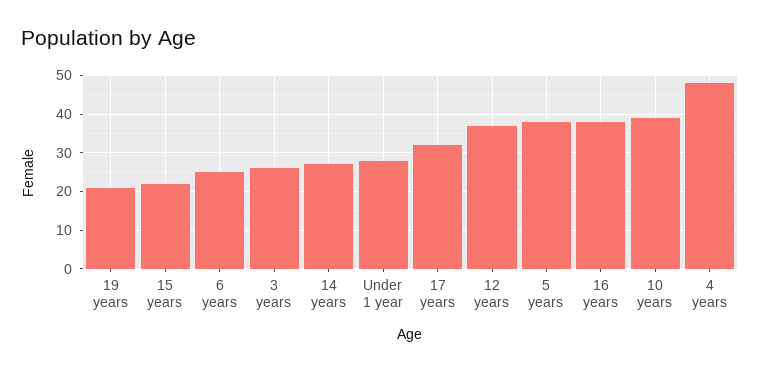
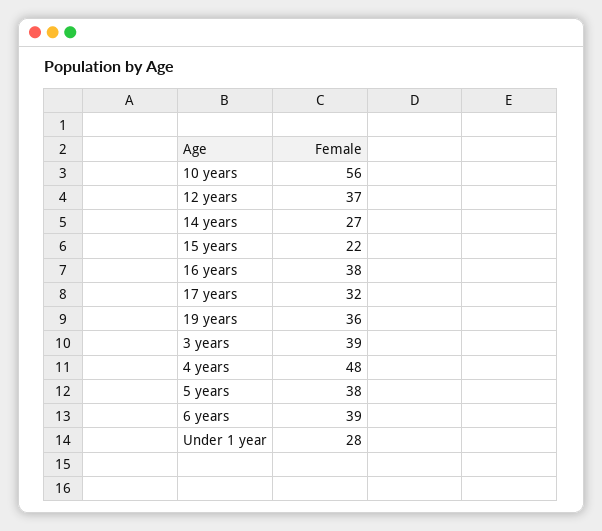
  {
-   "19 years": 20,
+   "19 years": 36,
    "15 years": 22,
-   "6 years": 25,
+   "6 years": 39,
-   "3 years": 25,
+   "3 years": 39,
    "14 years": 27,
    "Under 1 year": 28,
    "17 years": 32,
    "12 years": 37,
    "5 years": 38,
    "16 years": 38,
-   "10 years": 40,
+   "10 years": 56,
    "4 years": 48
  }

